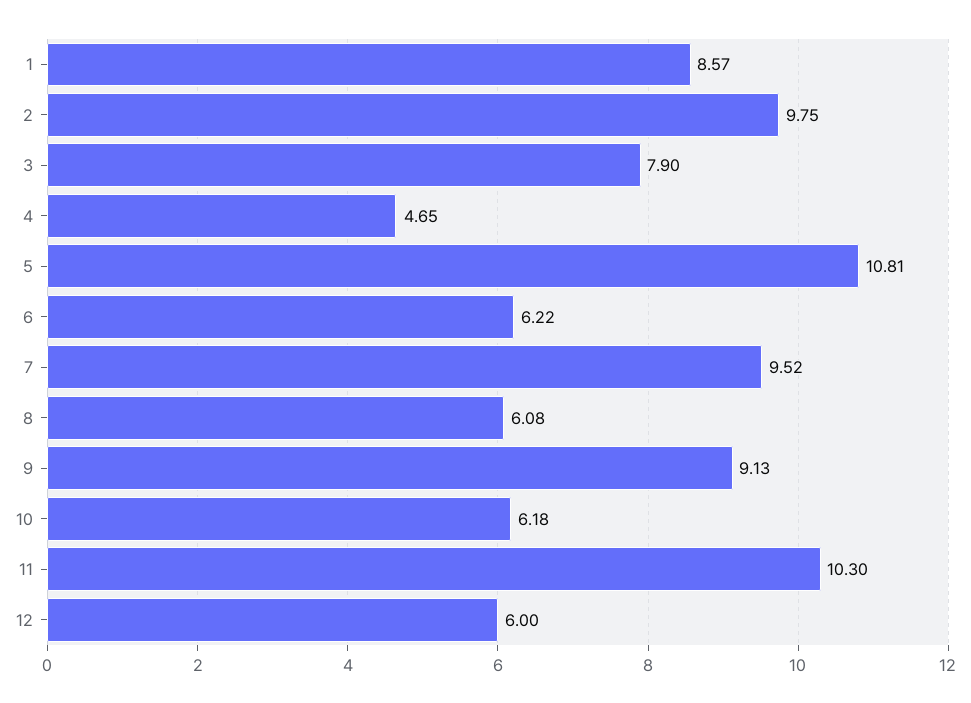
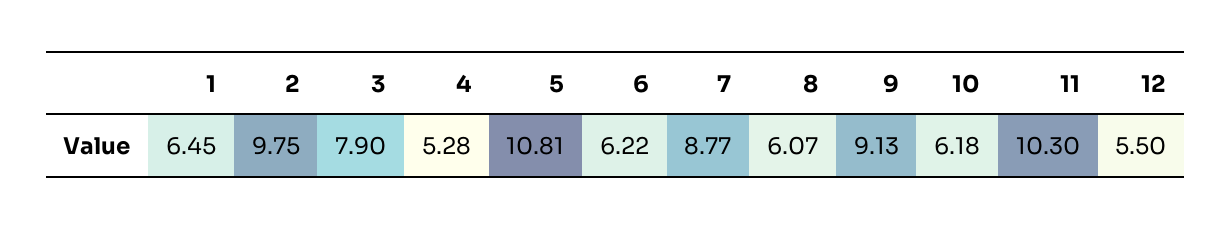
  {
-   "1": 8.57,
+   "1": 6.45,
    "2": 9.75,
    "3": 7.9,
-   "4": 4.65,
+   "4": 5.28,
    "5": 10.81,
    "6": 6.22,
-   "7": 9.52,
+   "7": 8.77,
-   "8": 6.08,
+   "8": 6.07,
    "9": 9.13,
    "10": 6.18,
    "11": 10.3,
-   "12": 6
+   "12": 5.5
  }

